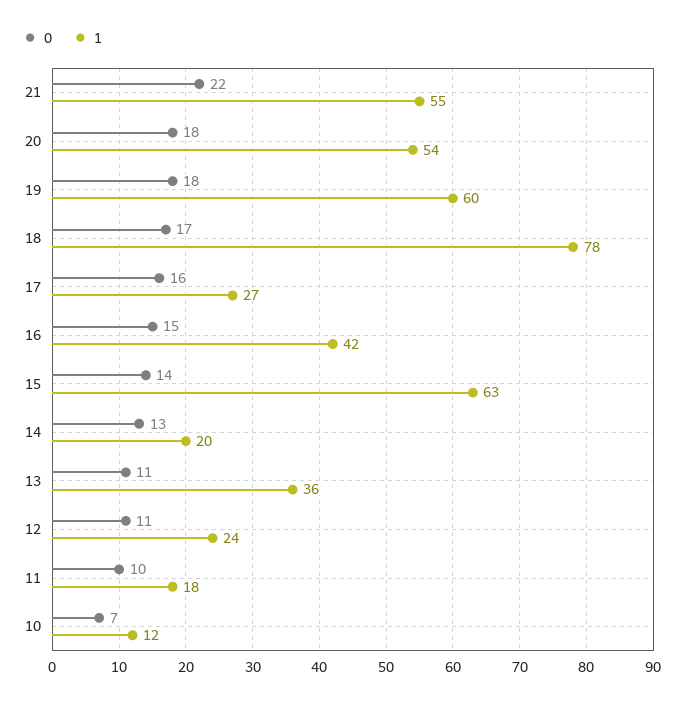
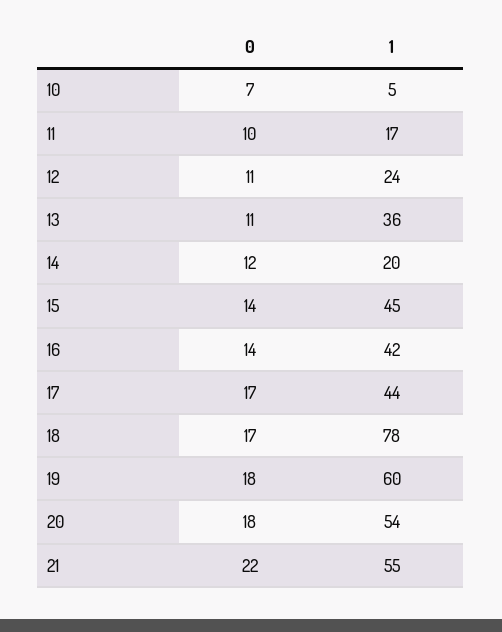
  {
    "0": {
      "21": 22,
      "20": 18,
      "19": 18,
      "18": 17,
-     "17": 16,
+     "17": 17,
-     "16": 15,
+     "16": 14,
      "15": 14,
-     "14": 13,
+     "14": 12,
      "13": 11,
      "12": 11,
      "11": 10,
      "10": 7
    },
    "1": {
      "21": 55,
      "20": 54,
      "19": 60,
      "18": 78,
-     "17": 27,
+     "17": 44,
      "16": 42,
-     "15": 63,
+     "15": 45,
      "14": 20,
      "13": 36,
      "12": 24,
-     "11": 18,
+     "11": 17,
-     "10": 12
+     "10": 5
    }
  }

